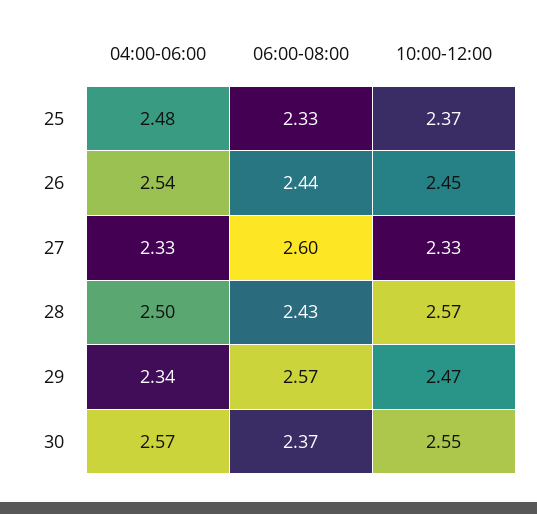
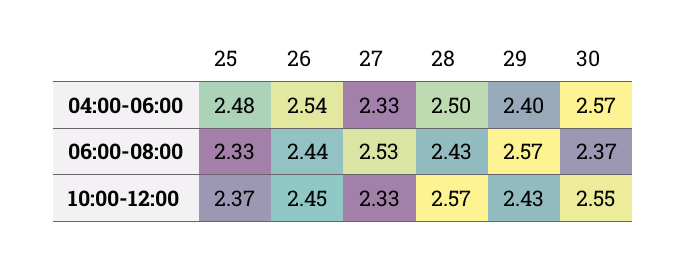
  {
    "04:00-06:00": {
      "25": 2.48,
      "26": 2.54,
      "27": 2.33,
      "28": 2.5,
-     "29": 2.34,
+     "29": 2.4,
      "30": 2.57
    },
    "06:00-08:00": {
      "25": 2.33,
      "26": 2.44,
-     "27": 2.6,
+     "27": 2.53,
      "28": 2.43,
      "29": 2.57,
      "30": 2.37
    },
    "10:00-12:00": {
      "25": 2.37,
      "26": 2.45,
      "27": 2.33,
      "28": 2.57,
-     "29": 2.47,
+     "29": 2.43,
      "30": 2.55
    }
  }

